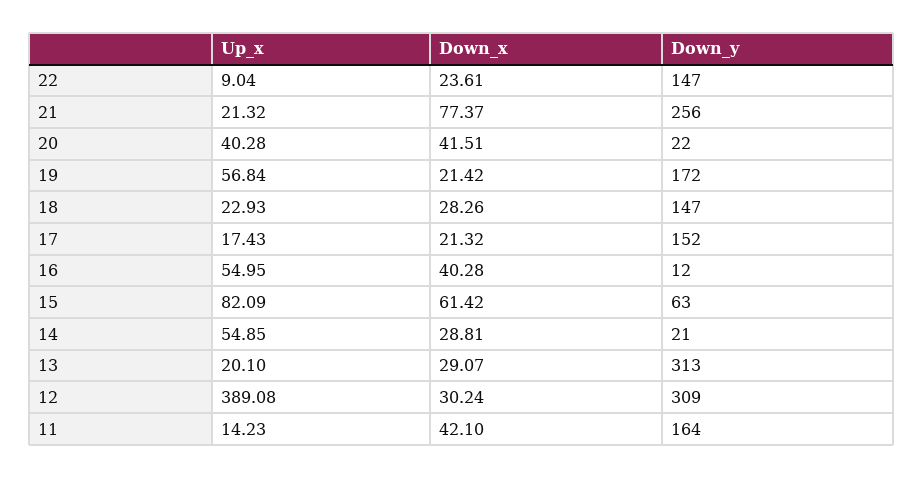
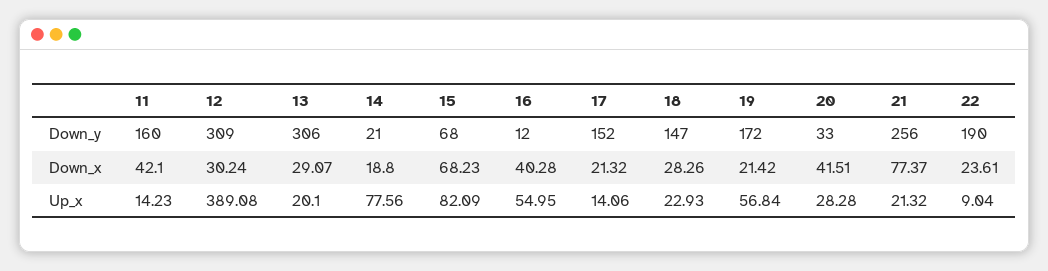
  {
    "Up_x": {
      "22": 9.04,
      "21": 21.32,
-     "20": 40.28,
+     "20": 28.28,
      "19": 56.84,
      "18": 22.93,
-     "17": 17.43,
+     "17": 14.06,
      "16": 54.95,
      "15": 82.09,
-     "14": 54.85,
+     "14": 77.56,
      "13": 20.1,
      "12": 389.08,
      "11": 14.23
    },
    "Down_x": {
      "22": 23.61,
      "21": 77.37,
      "20": 41.51,
      "19": 21.42,
      "18": 28.26,
      "17": 21.32,
      "16": 40.28,
-     "15": 61.42,
+     "15": 68.23,
-     "14": 28.81,
+     "14": 18.8,
      "13": 29.07,
      "12": 30.24,
      "11": 42.1
    },
    "Down_y": {
-     "22": 147,
+     "22": 190,
      "21": 256,
-     "20": 22,
+     "20": 33,
      "19": 172,
      "18": 147,
      "17": 152,
      "16": 12,
-     "15": 63,
+     "15": 68,
      "14": 21,
-     "13": 313,
+     "13": 306,
      "12": 309,
-     "11": 164
+     "11": 160
    }
  }

